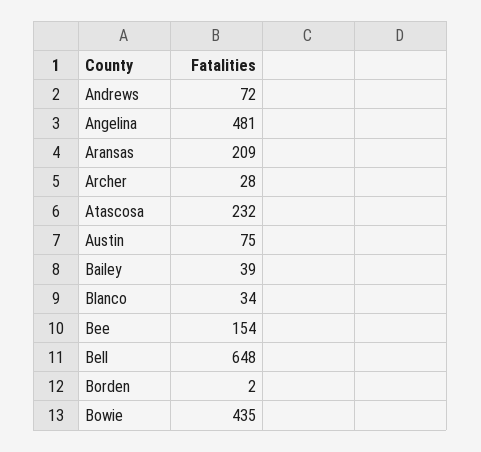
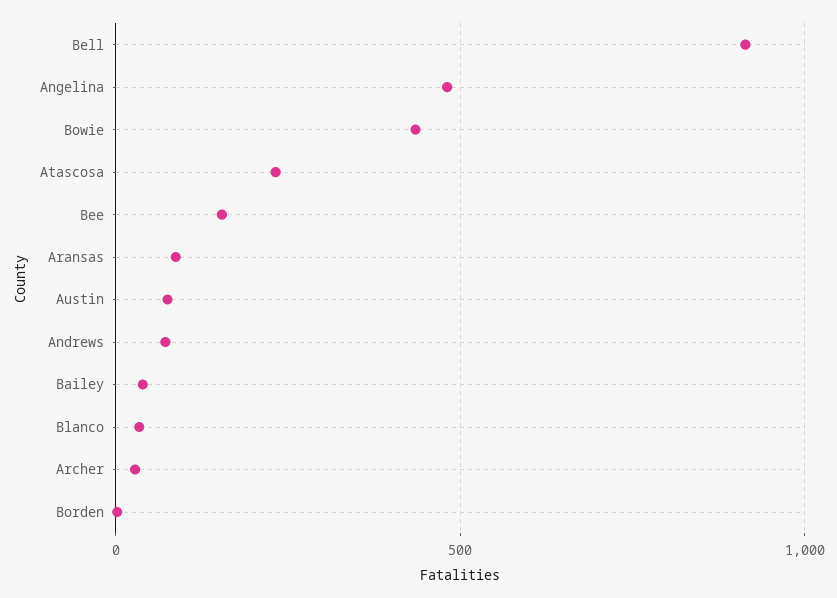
  {
    "Andrews": 72,
    "Angelina": 481,
-   "Aransas": 209,
+   "Aransas": 100,
    "Archer": 28,
    "Atascosa": 232,
    "Austin": 75,
    "Bailey": 39,
    "Blanco": 34,
    "Bee": 154,
-   "Bell": 648,
+   "Bell": 900,
    "Borden": 2,
    "Bowie": 435
  }

